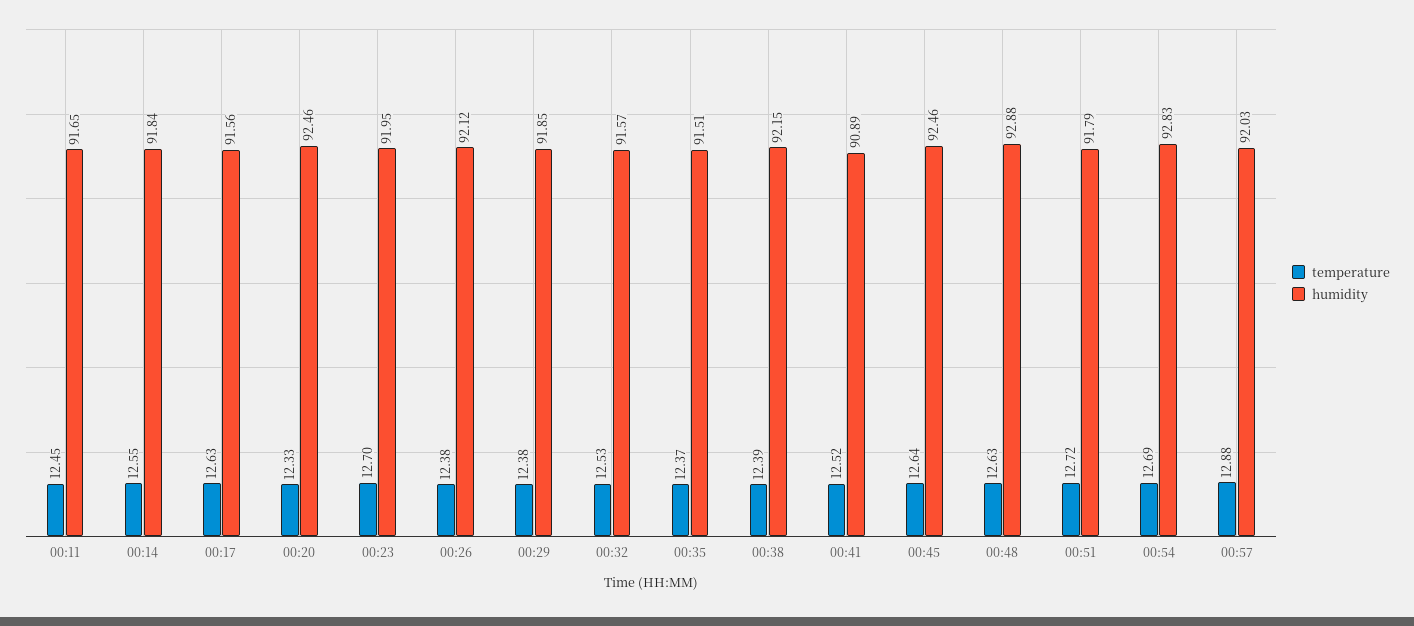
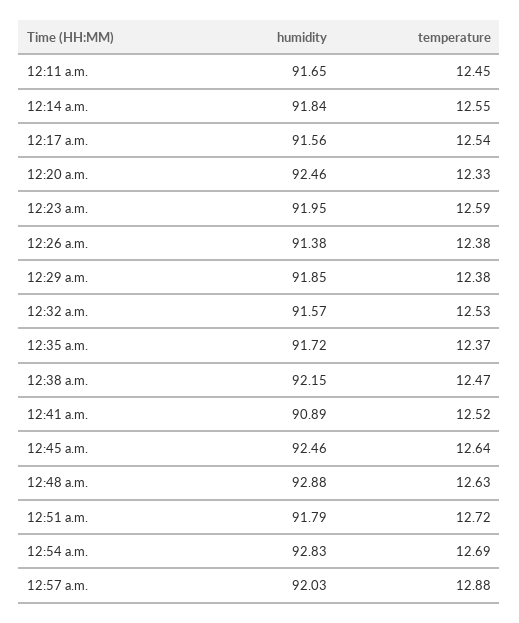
  {
    "temperature": {
      "00:11": 12.45,
      "00:14": 12.55,
-     "00:17": 12.63,
+     "00:17": 12.54,
      "00:20": 12.33,
-     "00:23": 12.7,
+     "00:23": 12.59,
      "00:26": 12.38,
      "00:29": 12.38,
      "00:32": 12.53,
      "00:35": 12.37,
-     "00:38": 12.39,
+     "00:38": 12.47,
      "00:41": 12.52,
      "00:45": 12.64,
      "00:48": 12.63,
      "00:51": 12.72,
      "00:54": 12.69,
      "00:57": 12.88
    },
    "humidity": {
      "00:11": 91.65,
      "00:14": 91.84,
      "00:17": 91.56,
      "00:20": 92.46,
      "00:23": 91.95,
-     "00:26": 92.12,
+     "00:26": 91.38,
      "00:29": 91.85,
      "00:32": 91.57,
-     "00:35": 91.51,
+     "00:35": 91.72,
      "00:38": 92.15,
      "00:41": 90.89,
      "00:45": 92.46,
      "00:48": 92.88,
      "00:51": 91.79,
      "00:54": 92.83,
      "00:57": 92.03
    }
  }

